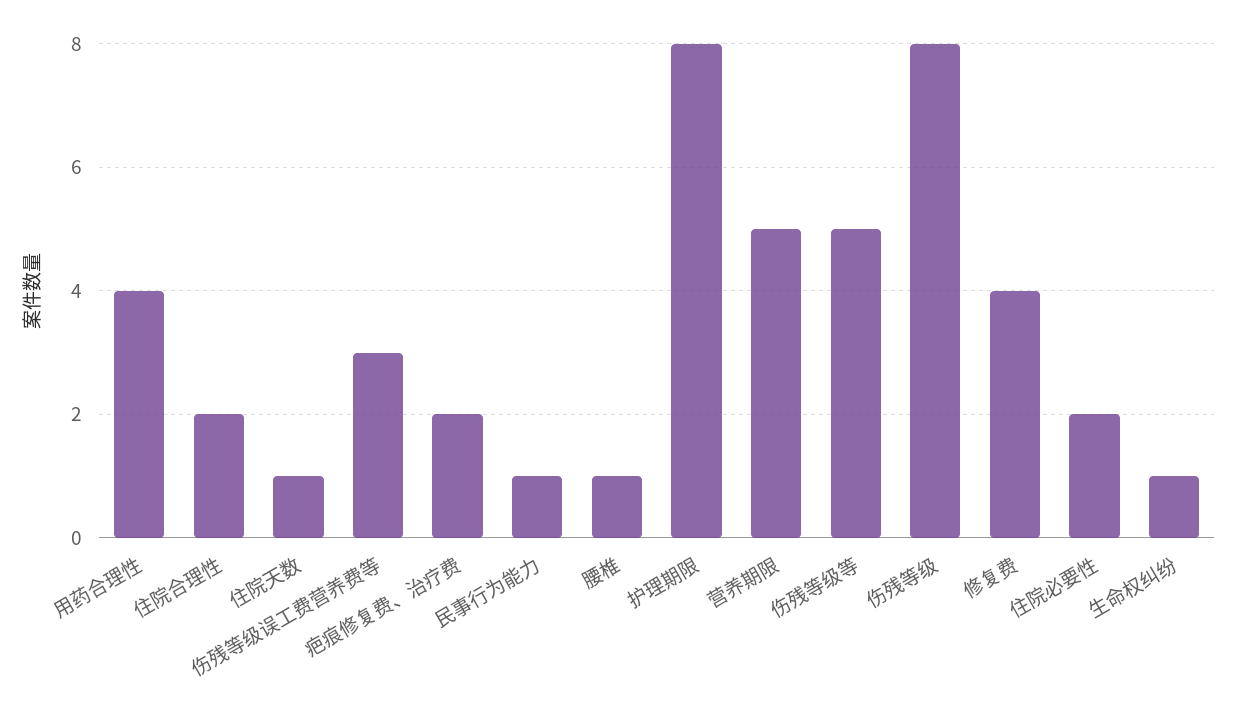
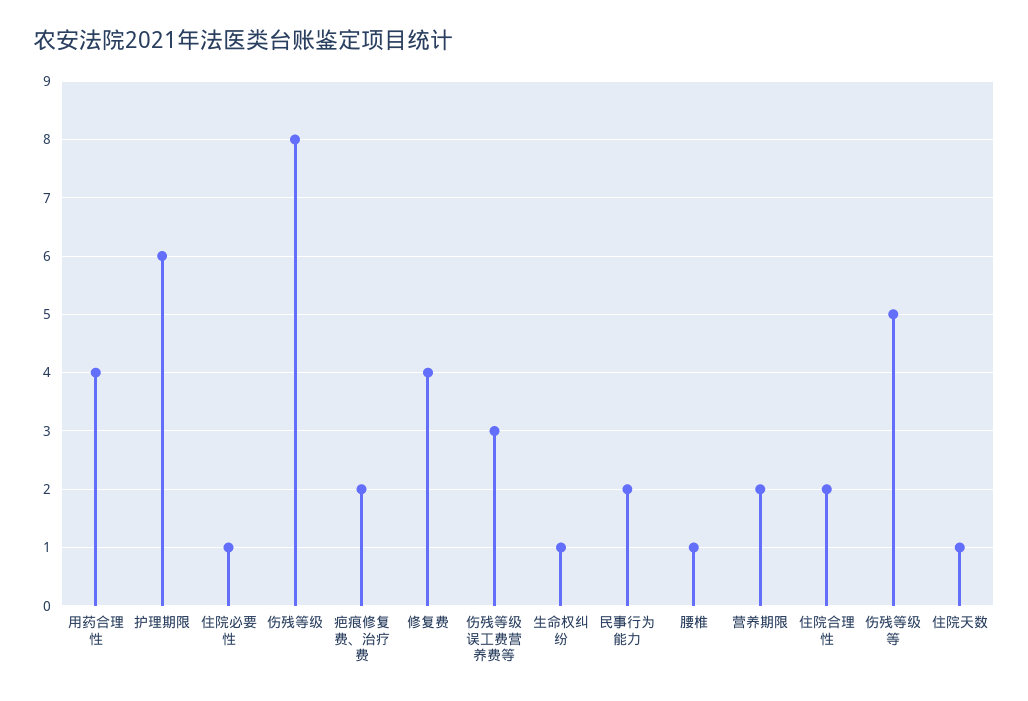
  {
    "用药合理性": 4,
    "住院合理性": 2,
    "住院天数": 1,
    "伤残等级误工费营养费等": 3,
    "疤痕修复费、治疗费": 2,
-   "民事行为能力": 1,
+   "民事行为能力": 2,
    "腰椎": 1,
-   "护理期限": 8,
+   "护理期限": 6,
-   "营养期限": 5,
+   "营养期限": 2,
    "伤残等级等": 5,
    "伤残等级": 8,
    "修复费": 4,
-   "住院必要性": 2,
+   "住院必要性": 1,
    "生命权纠纷": 1
  }

